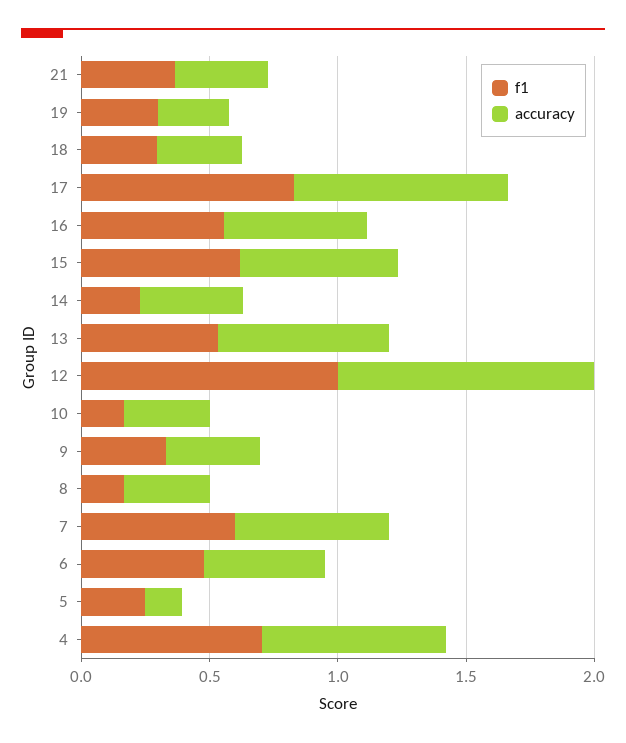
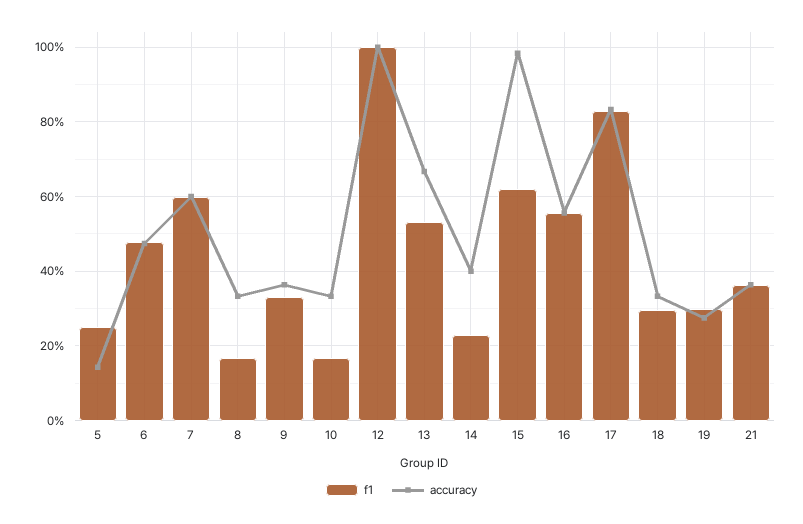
  {
    "f1": {
      "21": 0.36,
      "19": 0.3,
      "18": 0.3,
      "17": 0.82,
      "16": 0.56,
      "15": 0.62,
      "14": 0.22,
      "13": 0.54,
      "12": 1,
      "10": 0.16,
      "9": 0.34,
      "8": 0.16,
      "7": 0.6,
      "6": 0.48,
-     "5": 0.26,
+     "5": 0.26
-     "4": 0.7
    },
    "accuracy": {
      "21": 0.36,
      "19": 0.28,
      "18": 0.34,
      "17": 0.84,
      "16": 0.56,
-     "15": 0.6,
+     "15": 0.98,
      "14": 0.4,
      "13": 0.66,
      "12": 1,
      "10": 0.34,
      "9": 0.36,
      "8": 0.34,
      "7": 0.6,
      "6": 0.48,
-     "5": 0.14,
+     "5": 0.14
-     "4": 0.7
    }
  }

